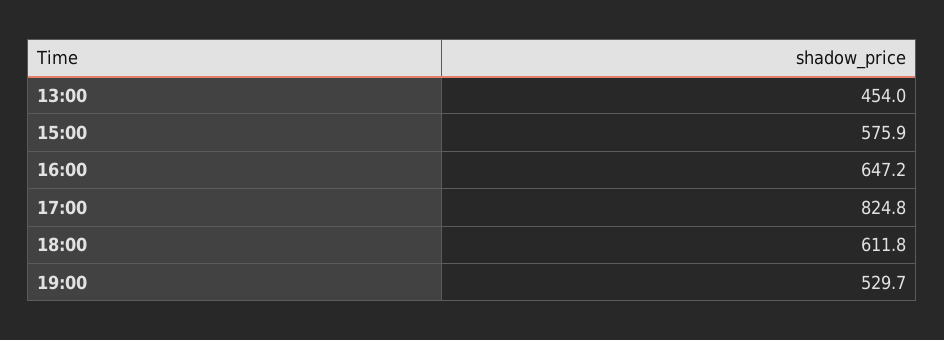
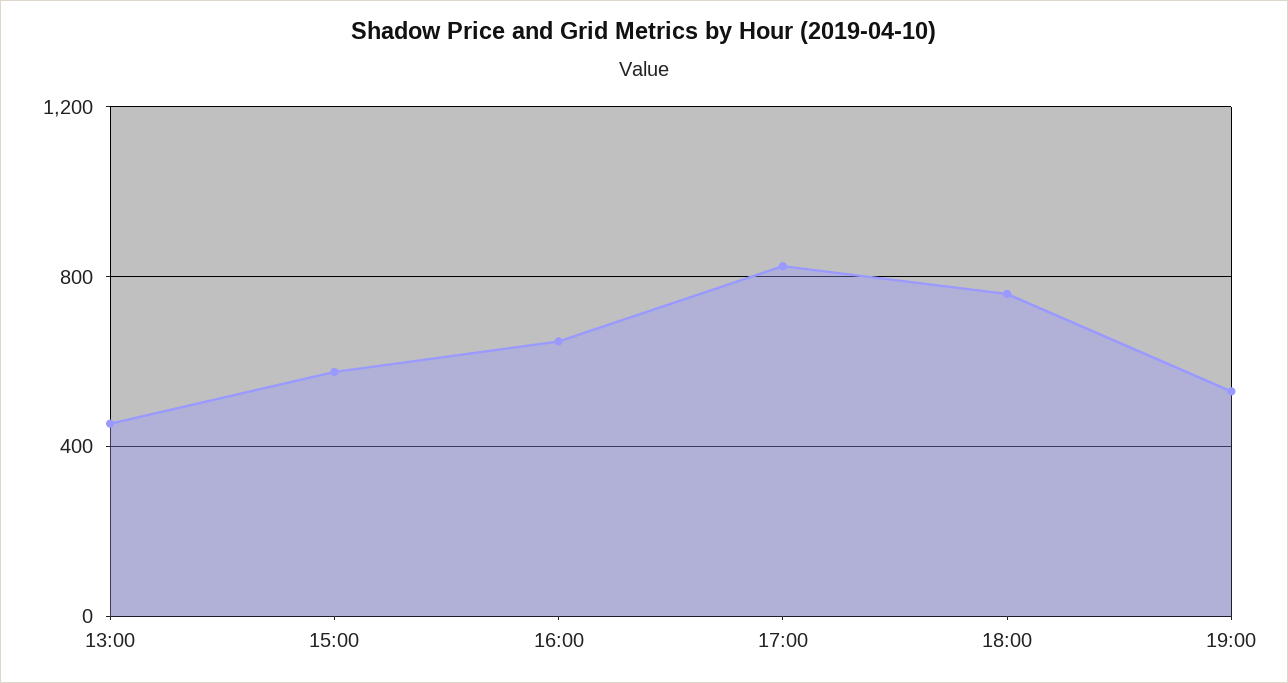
  {
    "13:00": 454,
    "15:00": 575.9,
    "16:00": 647.2,
    "17:00": 824.8,
-   "18:00": 611.8,
+   "18:00": 750,
    "19:00": 529.7
  }

